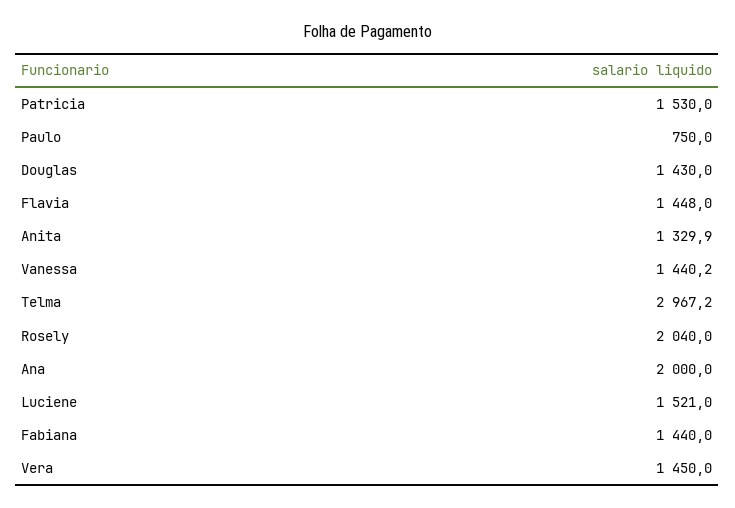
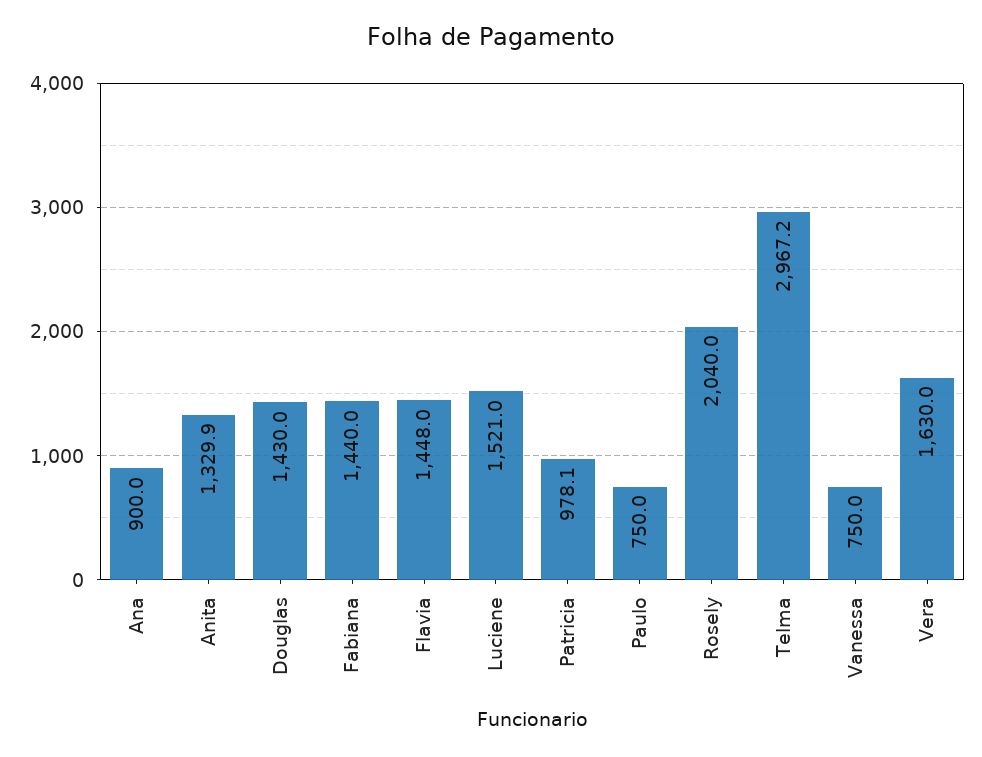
  {
-   "Patricia": 1530,
+   "Patricia": 978.1,
    "Paulo": 750,
    "Douglas": 1430,
    "Flavia": 1448,
    "Anita": 1329.9,
-   "Vanessa": 1440.2,
+   "Vanessa": 750,
    "Telma": 2967.2,
    "Rosely": 2040,
-   "Ana": 2000,
+   "Ana": 900,
    "Luciene": 1521,
    "Fabiana": 1440,
-   "Vera": 1450
+   "Vera": 1630
  }

